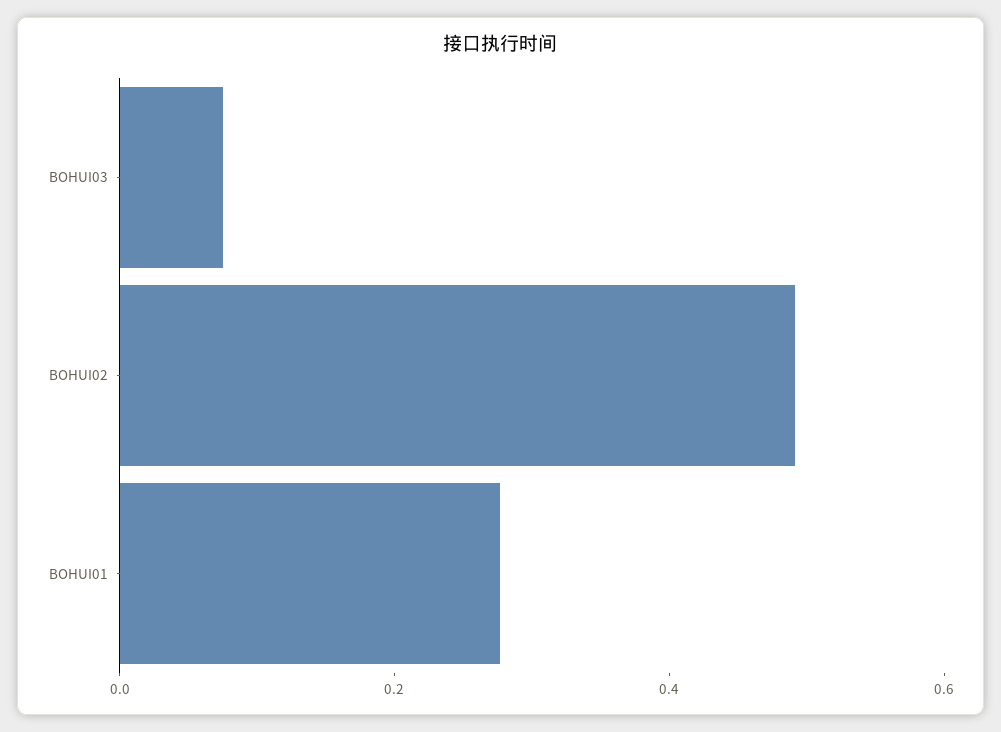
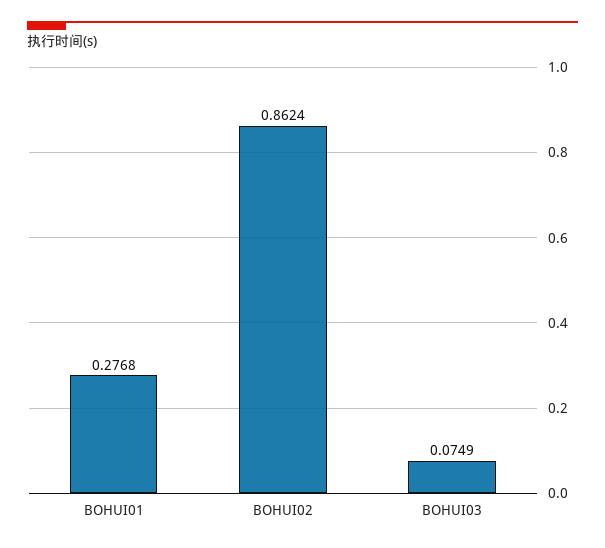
  {
    "BOHUI03": 0.0749,
-   "BOHUI02": 0.5,
+   "BOHUI02": 0.8624,
    "BOHUI01": 0.2768
  }

